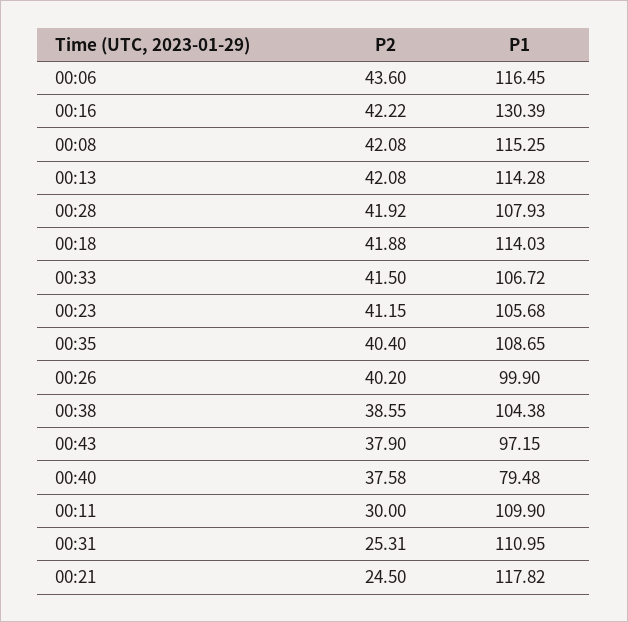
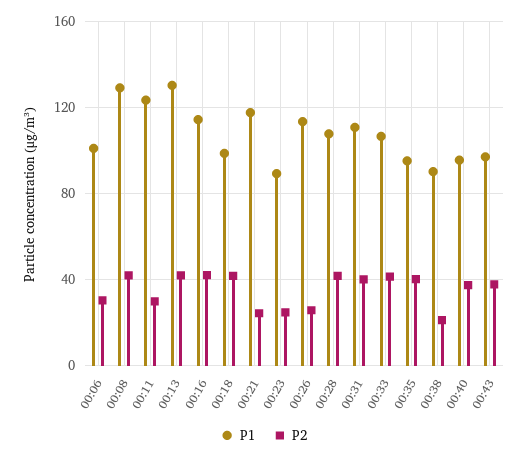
  {
    "P2": {
-     "00:06": 43.6,
+     "00:06": 30,
      "00:16": 42.22,
      "00:08": 42.08,
      "00:13": 42.08,
      "00:28": 41.92,
      "00:18": 41.88,
      "00:33": 41.5,
-     "00:23": 41.15,
+     "00:23": 25,
      "00:35": 40.4,
-     "00:26": 40.2,
+     "00:26": 25,
-     "00:38": 38.55,
+     "00:38": 20,
      "00:43": 37.9,
      "00:40": 37.58,
      "00:11": 30,
-     "00:31": 25.31,
+     "00:31": 40,
      "00:21": 24.5
    },
    "P1": {
-     "00:06": 116.45,
+     "00:06": 100,
-     "00:16": 130.39,
+     "00:16": 115,
-     "00:08": 115.25,
+     "00:08": 130,
-     "00:13": 114.28,
+     "00:13": 130,
      "00:28": 107.93,
-     "00:18": 114.03,
+     "00:18": 100,
      "00:33": 106.72,
-     "00:23": 105.68,
+     "00:23": 90,
-     "00:35": 108.65,
+     "00:35": 95,
-     "00:26": 99.9,
+     "00:26": 115,
-     "00:38": 104.38,
+     "00:38": 90,
      "00:43": 97.15,
-     "00:40": 79.48,
+     "00:40": 95,
-     "00:11": 109.9,
+     "00:11": 125,
      "00:31": 110.95,
      "00:21": 117.82
    }
  }

